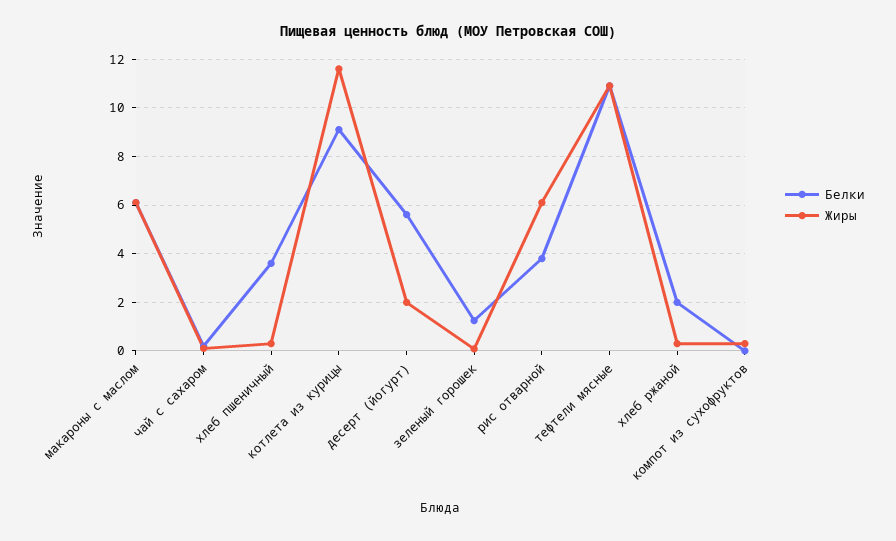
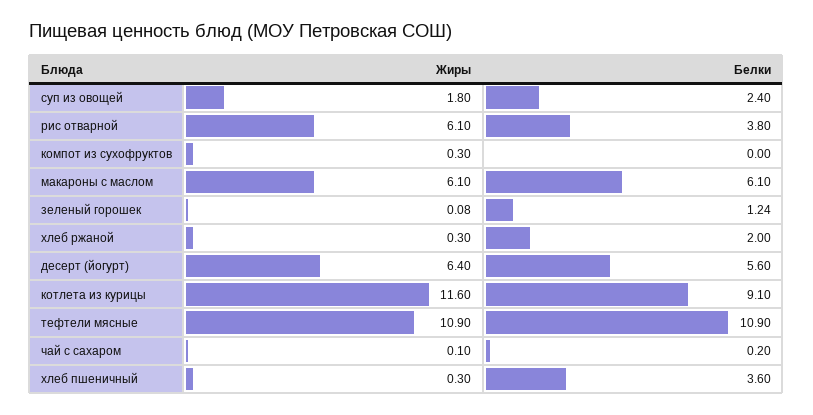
  {
    "Белки": {
      "макароны с маслом": 6.1,
      "чай с сахаром": 0.2,
      "хлеб пшеничный": 3.6,
      "котлета из курицы": 9.1,
      "десерт (йогурт)": 5.6,
      "зеленый горошек": 1.24,
      "рис отварной": 3.8,
      "тефтели мясные": 10.9,
      "хлеб ржаной": 2,
-     "компот из сухофруктов": 0
+     "компот из сухофруктов": 0,
+     "суп из овощей": 2.4
    },
    "Жиры": {
      "макароны с маслом": 6.1,
      "чай с сахаром": 0.1,
      "хлеб пшеничный": 0.3,
      "котлета из курицы": 11.6,
-     "десерт (йогурт)": 2,
+     "десерт (йогурт)": 6.4,
      "зеленый горошек": 0.08,
      "рис отварной": 6.1,
      "тефтели мясные": 10.9,
      "хлеб ржаной": 0.3,
-     "компот из сухофруктов": 0.3
+     "компот из сухофруктов": 0.3,
+     "суп из овощей": 1.8
    }
  }

